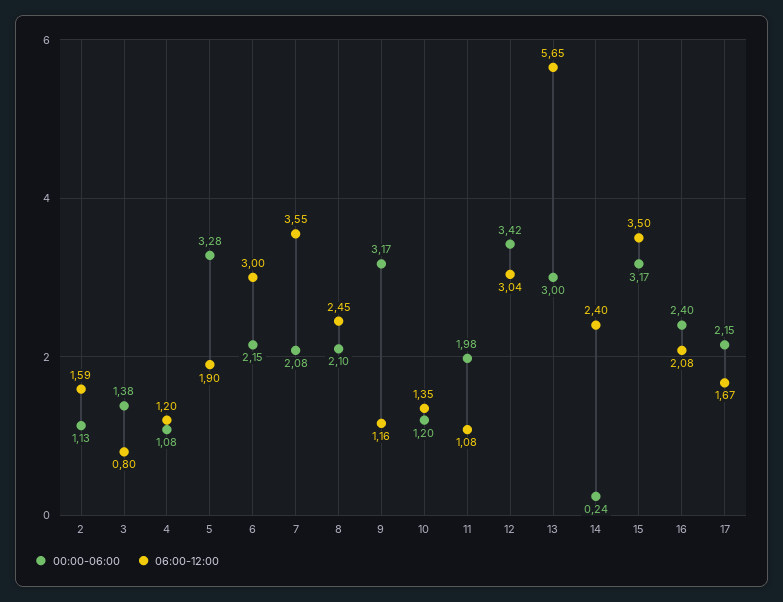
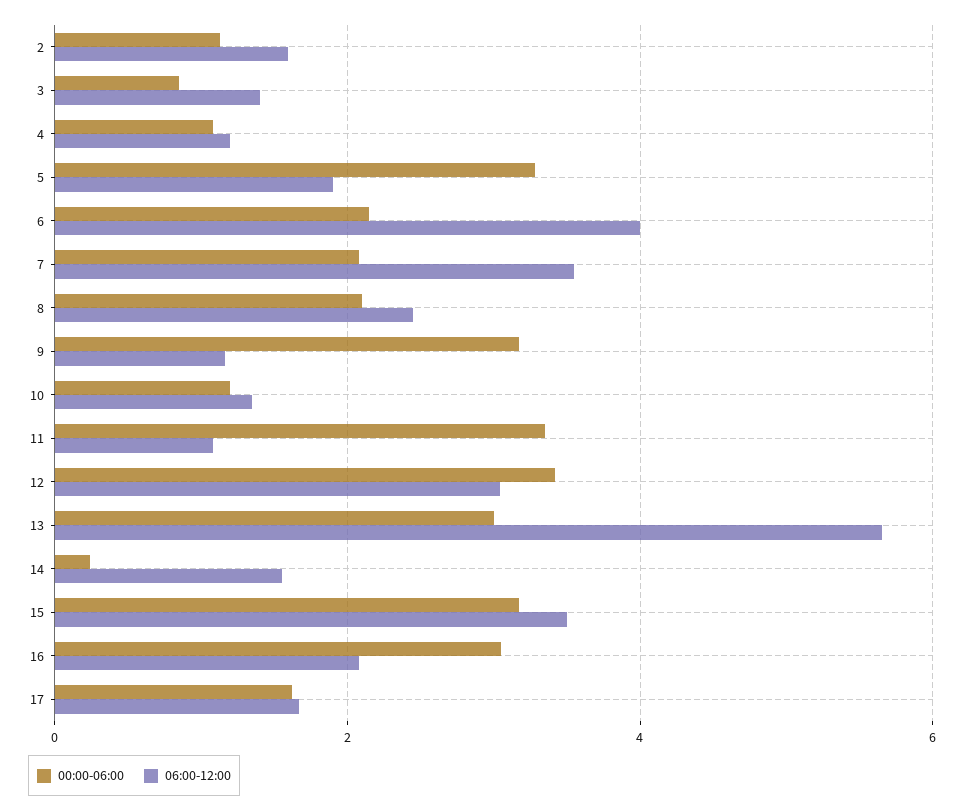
  {
    "00:00-06:00": {
      "2": 1.13,
-     "3": 1.38,
+     "3": 0.8,
      "4": 1.08,
      "5": 3.28,
      "6": 2.15,
      "7": 2.08,
      "8": 2.1,
      "9": 3.17,
      "10": 1.2,
-     "11": 1.98,
+     "11": 3.4,
      "12": 3.42,
      "13": 3,
      "14": 0.24,
      "15": 3.17,
-     "16": 2.4,
+     "16": 3,
-     "17": 2.15
+     "17": 1.6
    },
    "06:00-12:00": {
      "2": 1.59,
-     "3": 0.8,
+     "3": 1.4,
      "4": 1.2,
      "5": 1.9,
-     "6": 3,
+     "6": 4,
      "7": 3.55,
      "8": 2.45,
      "9": 1.16,
      "10": 1.35,
      "11": 1.08,
      "12": 3.04,
      "13": 5.65,
-     "14": 2.4,
+     "14": 1.6,
      "15": 3.5,
      "16": 2.08,
      "17": 1.67
    }
  }

